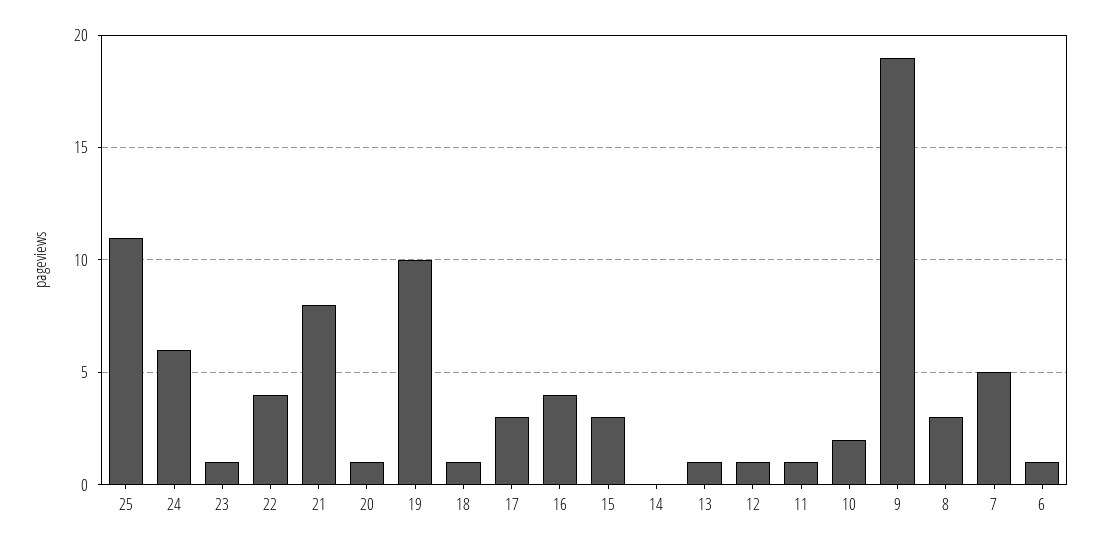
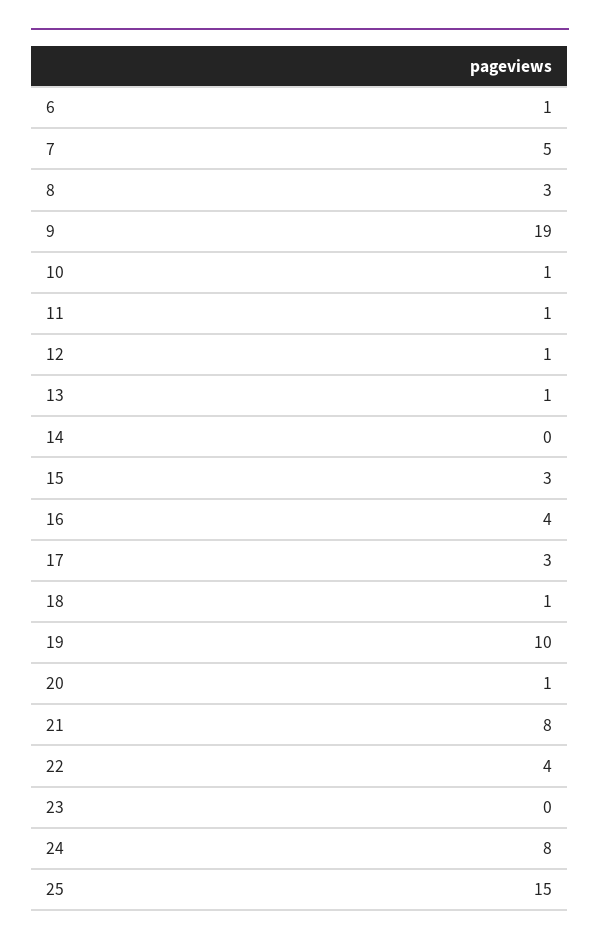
  {
-   "25": 11,
+   "25": 15,
-   "24": 6,
+   "24": 8,
-   "23": 1,
+   "23": 0,
    "22": 4,
    "21": 8,
    "20": 1,
    "19": 10,
    "18": 1,
    "17": 3,
    "16": 4,
    "15": 3,
    "14": 0,
    "13": 1,
    "12": 1,
    "11": 1,
-   "10": 2,
+   "10": 1,
    "9": 19,
    "8": 3,
    "7": 5,
    "6": 1
  }

